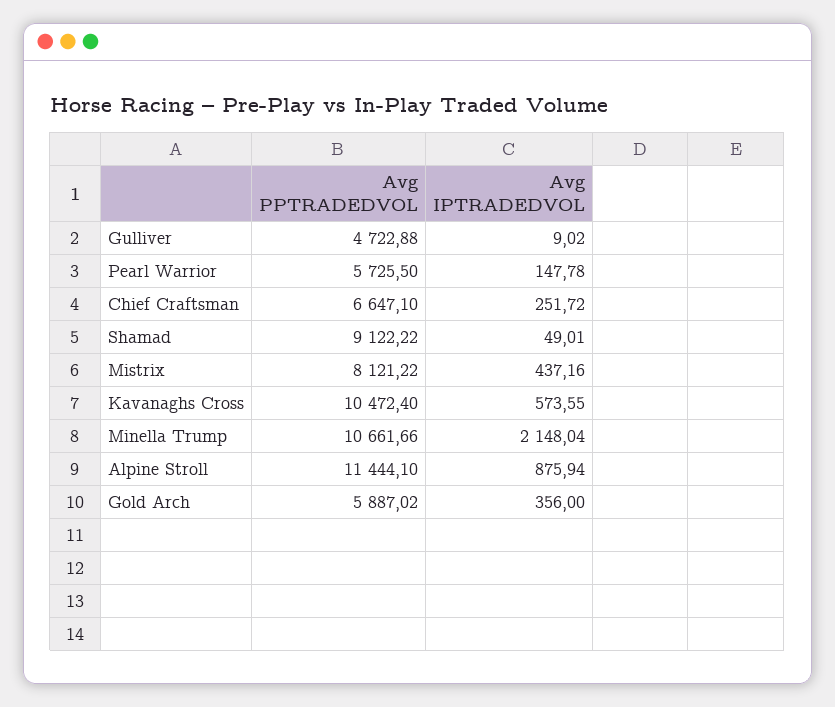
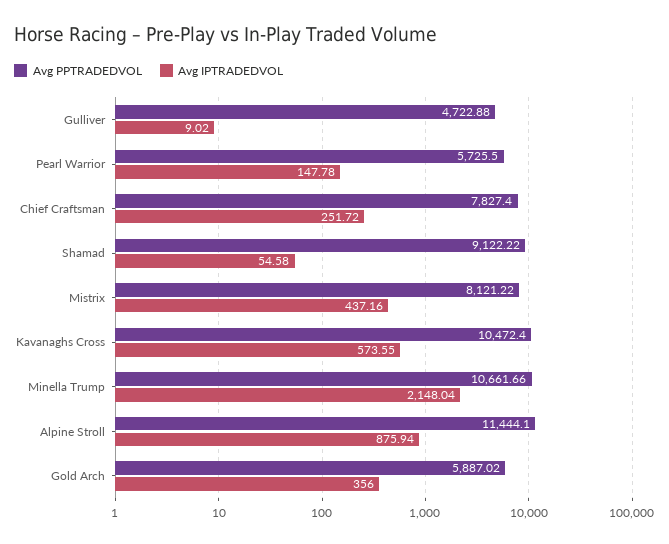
  {
    "Avg PPTRADEDVOL": {
      "Gulliver": 4722.88,
      "Pearl Warrior": 5725.5,
-     "Chief Craftsman": 6647.1,
+     "Chief Craftsman": 7827.4,
      "Shamad": 9122.22,
      "Mistrix": 8121.22,
      "Kavanaghs Cross": 10472.4,
      "Minella Trump": 10661.66,
      "Alpine Stroll": 11444.1,
      "Gold Arch": 5887.02
    },
    "Avg IPTRADEDVOL": {
      "Gulliver": 9.02,
      "Pearl Warrior": 147.78,
      "Chief Craftsman": 251.72,
-     "Shamad": 49.01,
+     "Shamad": 54.58,
      "Mistrix": 437.16,
      "Kavanaghs Cross": 573.55,
      "Minella Trump": 2148.04,
      "Alpine Stroll": 875.94,
      "Gold Arch": 356
    }
  }

